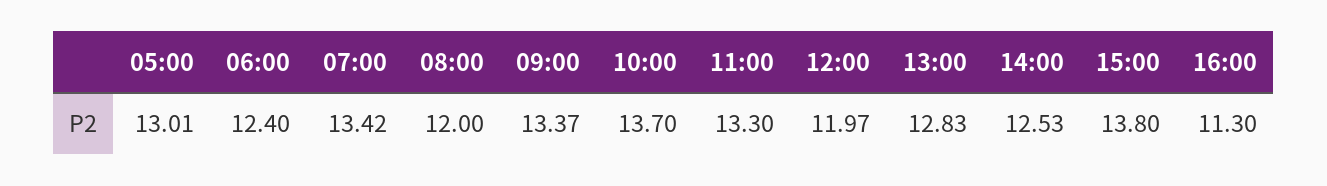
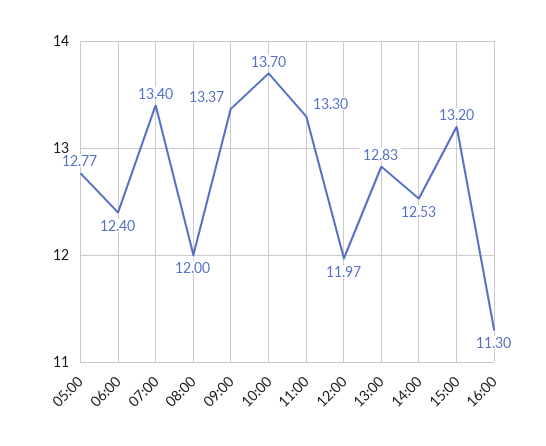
  {
-   "05:00": 13.01,
+   "05:00": 12.77,
    "06:00": 12.4,
-   "07:00": 13.42,
+   "07:00": 13.4,
    "08:00": 12,
    "09:00": 13.37,
    "10:00": 13.7,
    "11:00": 13.3,
    "12:00": 11.97,
    "13:00": 12.83,
    "14:00": 12.53,
-   "15:00": 13.8,
+   "15:00": 13.2,
    "16:00": 11.3
  }

